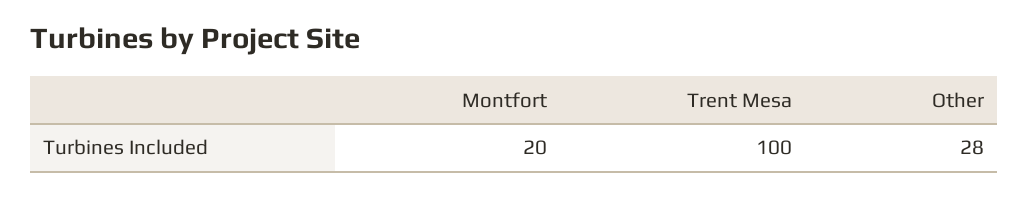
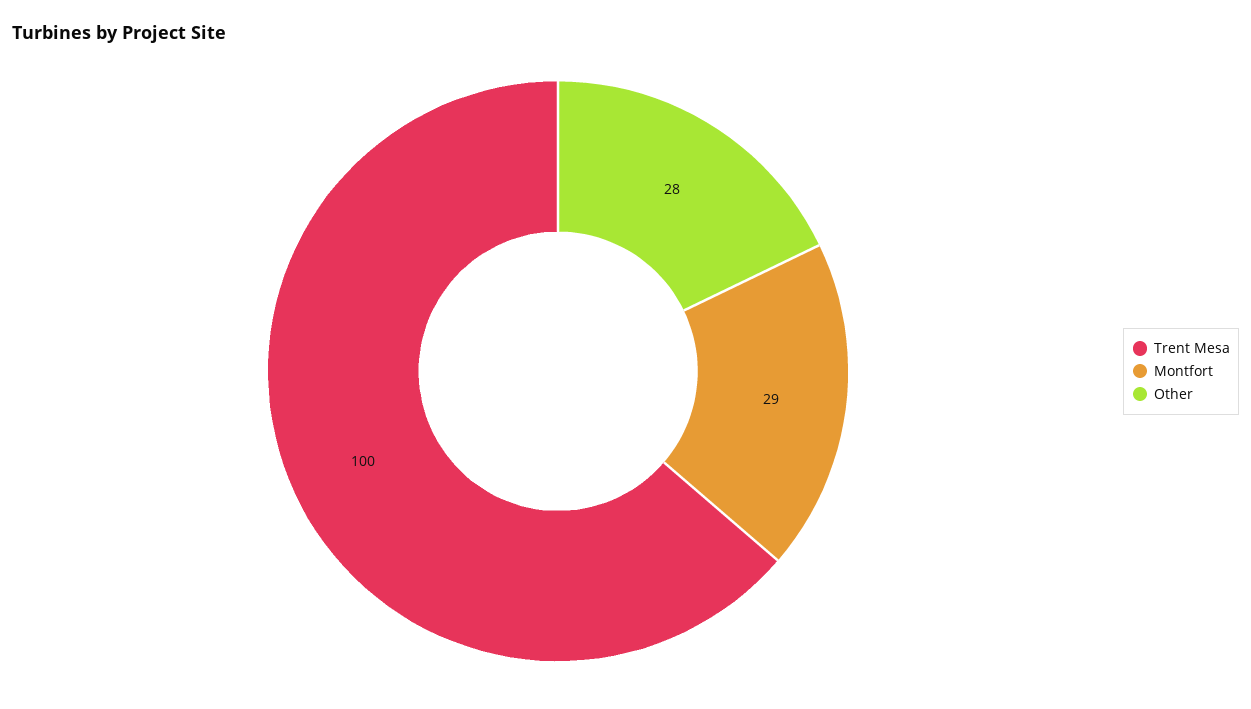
  {
-   "Montfort": 20,
+   "Montfort": 29,
    "Trent Mesa": 100,
    "Other": 28
  }

